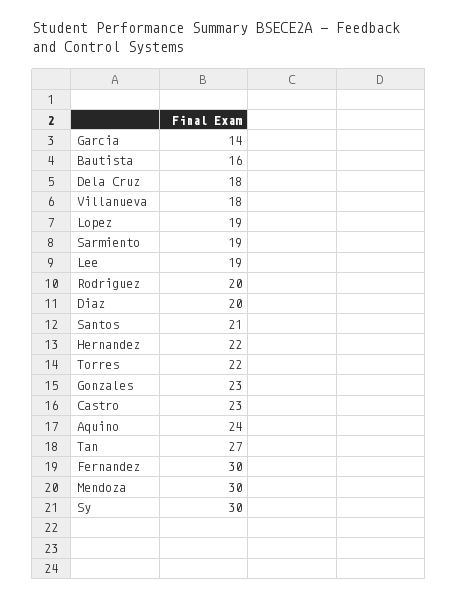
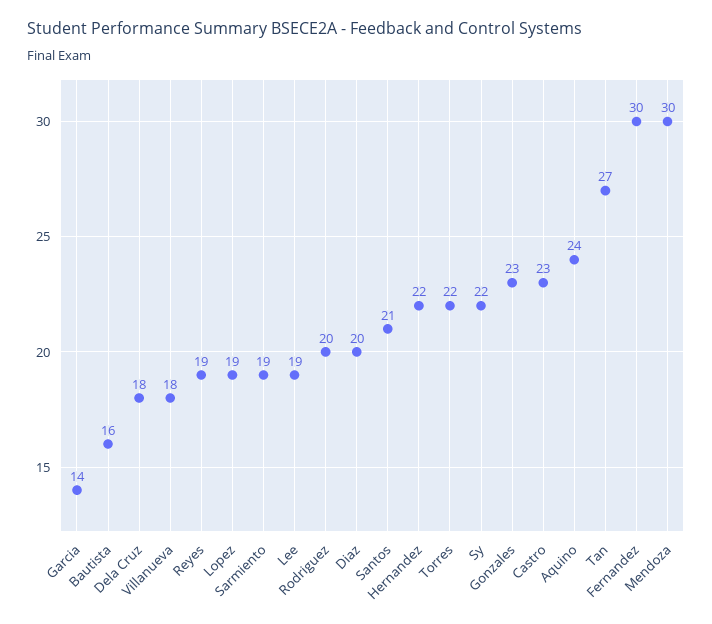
  {
    "Garcia": 14,
    "Bautista": 16,
    "Dela Cruz": 18,
    "Villanueva": 18,
    "Lopez": 19,
    "Sarmiento": 19,
    "Lee": 19,
    "Rodriguez": 20,
    "Diaz": 20,
    "Santos": 21,
    "Hernandez": 22,
    "Torres": 22,
    "Gonzales": 23,
    "Castro": 23,
    "Aquino": 24,
    "Tan": 27,
    "Fernandez": 30,
    "Mendoza": 30,
-   "Sy": 30
+   "Sy": 22,
+   "Reyes": 19
  }

